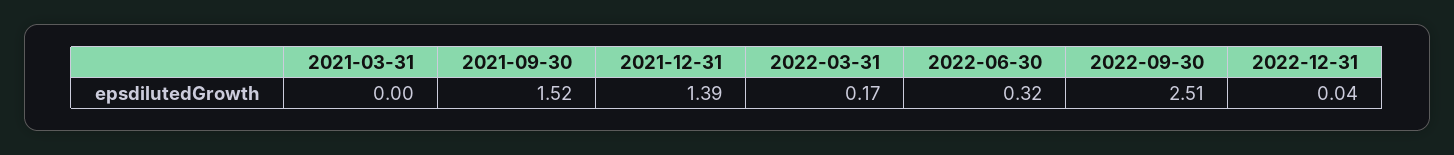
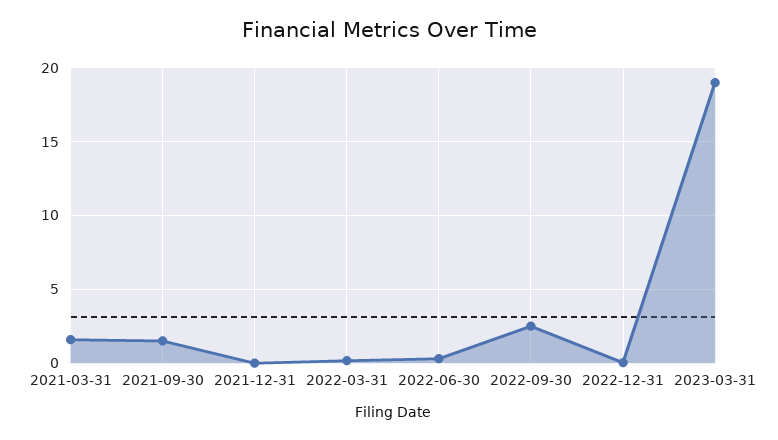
  {
-   "2021-03-31": 0,
+   "2021-03-31": 1.5,
    "2021-09-30": 1.52,
-   "2021-12-31": 1.39,
+   "2021-12-31": 0,
    "2022-03-31": 0.17,
    "2022-06-30": 0.32,
    "2022-09-30": 2.51,
-   "2022-12-31": 0.04
+   "2022-12-31": 0.04,
+   "2023-03-31": 19
  }

